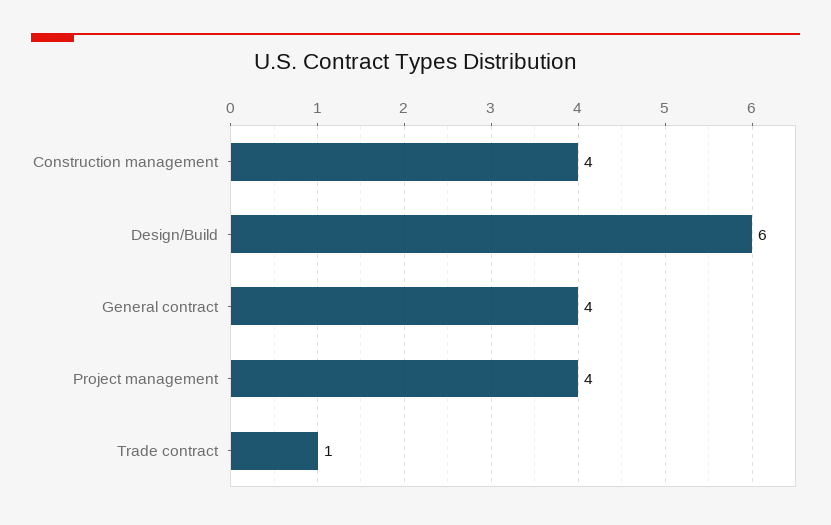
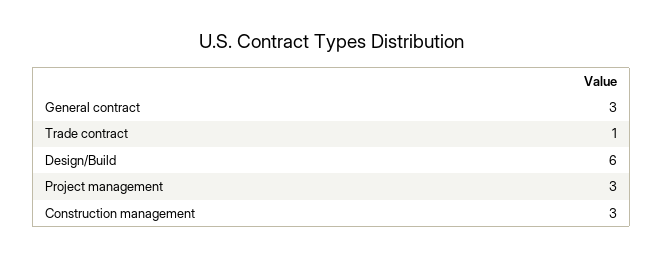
  {
-   "Construction management": 4,
+   "Construction management": 3,
    "Design/Build": 6,
-   "General contract": 4,
+   "General contract": 3,
-   "Project management": 4,
+   "Project management": 3,
    "Trade contract": 1
  }

